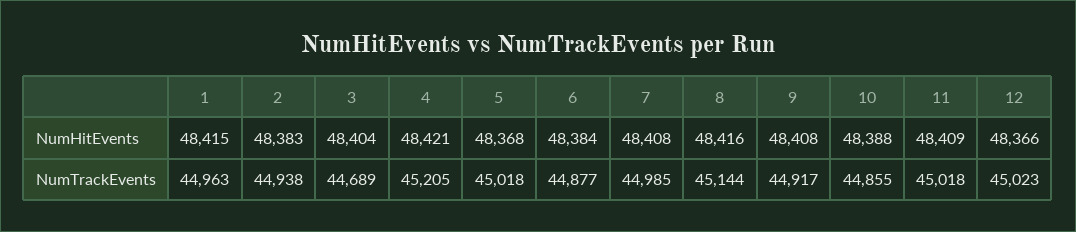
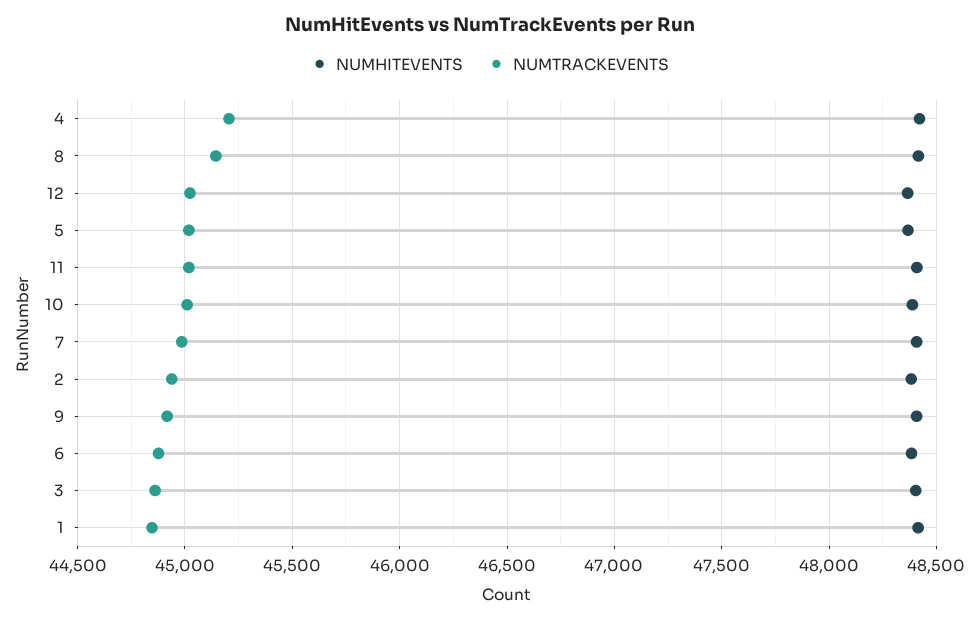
  {
    "NumHitEvents": {
      "1": 48415,
      "2": 48383,
      "3": 48404,
      "4": 48421,
      "5": 48368,
      "6": 48384,
      "7": 48408,
      "8": 48416,
      "9": 48408,
      "10": 48388,
      "11": 48409,
      "12": 48366
    },
    "NumTrackEvents": {
-     "1": 44963,
+     "1": 44850,
      "2": 44938,
-     "3": 44689,
+     "3": 44850,
      "4": 45205,
      "5": 45018,
      "6": 44877,
      "7": 44985,
      "8": 45144,
      "9": 44917,
-     "10": 44855,
+     "10": 45000,
      "11": 45018,
      "12": 45023
    }
  }

